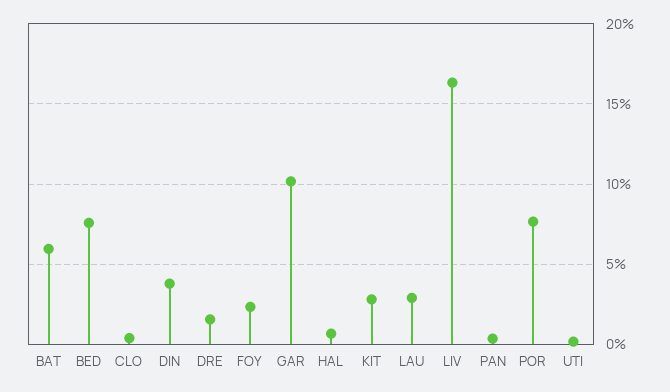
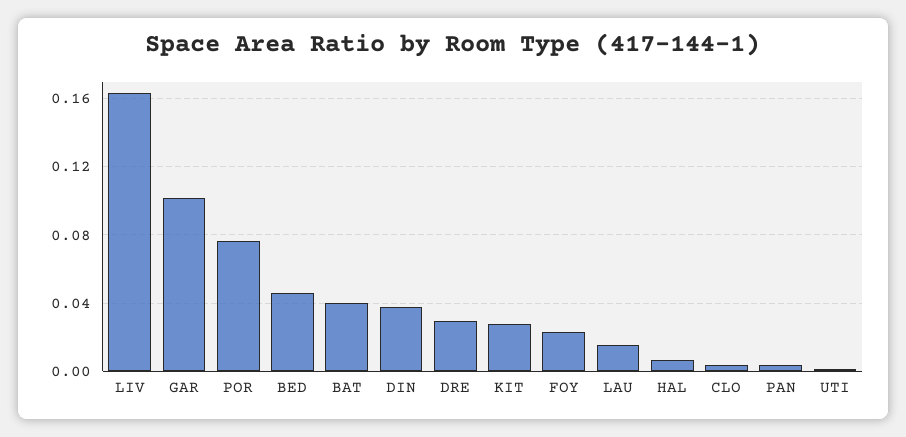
  {
-   "BAT": 0.06,
+   "BAT": 0.04,
-   "BED": 0.075,
+   "BED": 0.045,
    "CLO": 0.005,
    "DIN": 0.04,
-   "DRE": 0.015,
+   "DRE": 0.03,
    "FOY": 0.025,
    "GAR": 0.1,
    "HAL": 0.005,
    "KIT": 0.03,
-   "LAU": 0.03,
+   "LAU": 0.015,
    "LIV": 0.165,
    "PAN": 0.005,
    "POR": 0.075,
    "UTI": 0
  }

